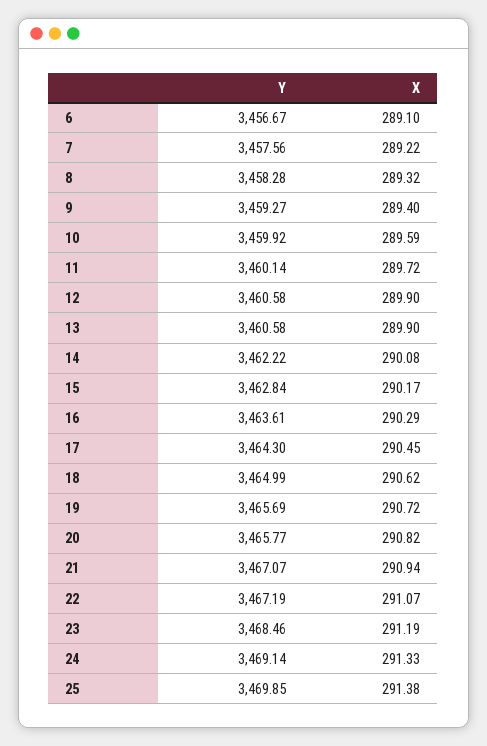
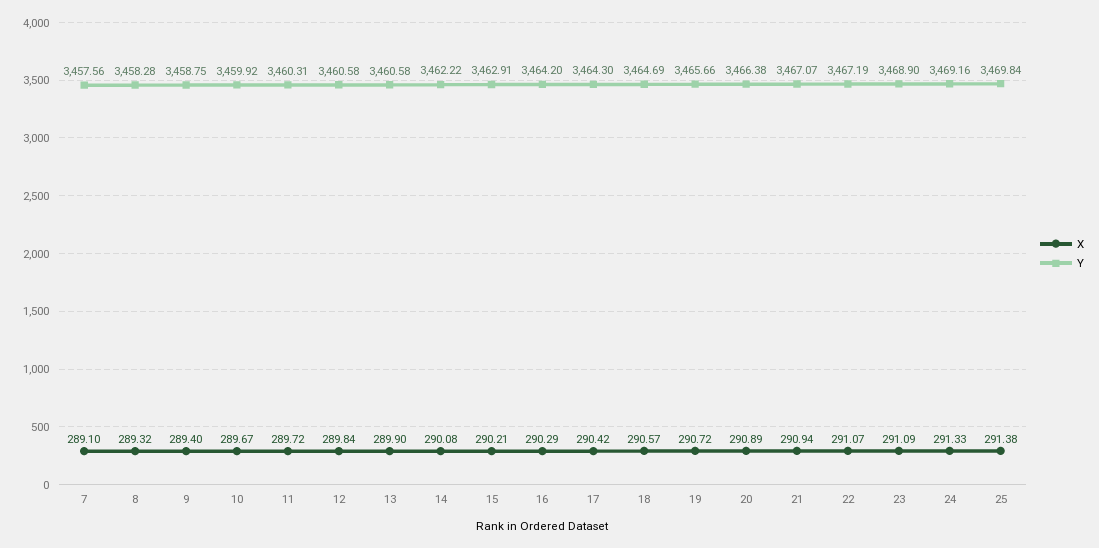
  {
    "Y": {
-     "6": 3456.67,
      "7": 3457.56,
      "8": 3458.28,
-     "9": 3459.27,
+     "9": 3458.75,
      "10": 3459.92,
-     "11": 3460.14,
+     "11": 3460.31,
      "12": 3460.58,
      "13": 3460.58,
      "14": 3462.22,
-     "15": 3462.84,
+     "15": 3462.91,
-     "16": 3463.61,
+     "16": 3464.2,
      "17": 3464.3,
-     "18": 3464.99,
+     "18": 3464.69,
-     "19": 3465.69,
+     "19": 3465.66,
-     "20": 3465.77,
+     "20": 3466.38,
      "21": 3467.07,
      "22": 3467.19,
-     "23": 3468.46,
+     "23": 3468.9,
-     "24": 3469.14,
+     "24": 3469.16,
-     "25": 3469.85
+     "25": 3469.84
    },
    "X": {
-     "6": 289.1,
-     "7": 289.22,
+     "7": 289.1,
      "8": 289.32,
      "9": 289.4,
-     "10": 289.59,
+     "10": 289.67,
      "11": 289.72,
-     "12": 289.9,
+     "12": 289.84,
      "13": 289.9,
      "14": 290.08,
-     "15": 290.17,
+     "15": 290.21,
      "16": 290.29,
-     "17": 290.45,
+     "17": 290.42,
-     "18": 290.62,
+     "18": 290.57,
      "19": 290.72,
-     "20": 290.82,
+     "20": 290.89,
      "21": 290.94,
      "22": 291.07,
-     "23": 291.19,
+     "23": 291.09,
      "24": 291.33,
      "25": 291.38
    }
  }

